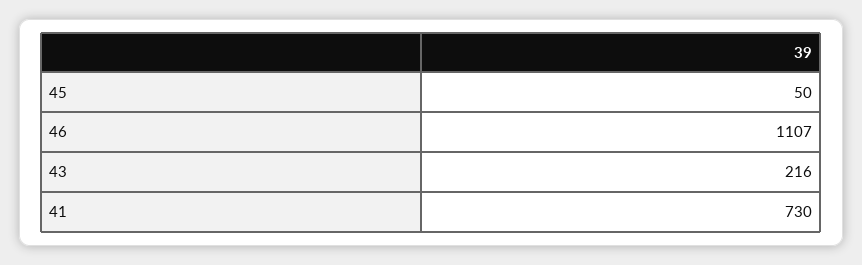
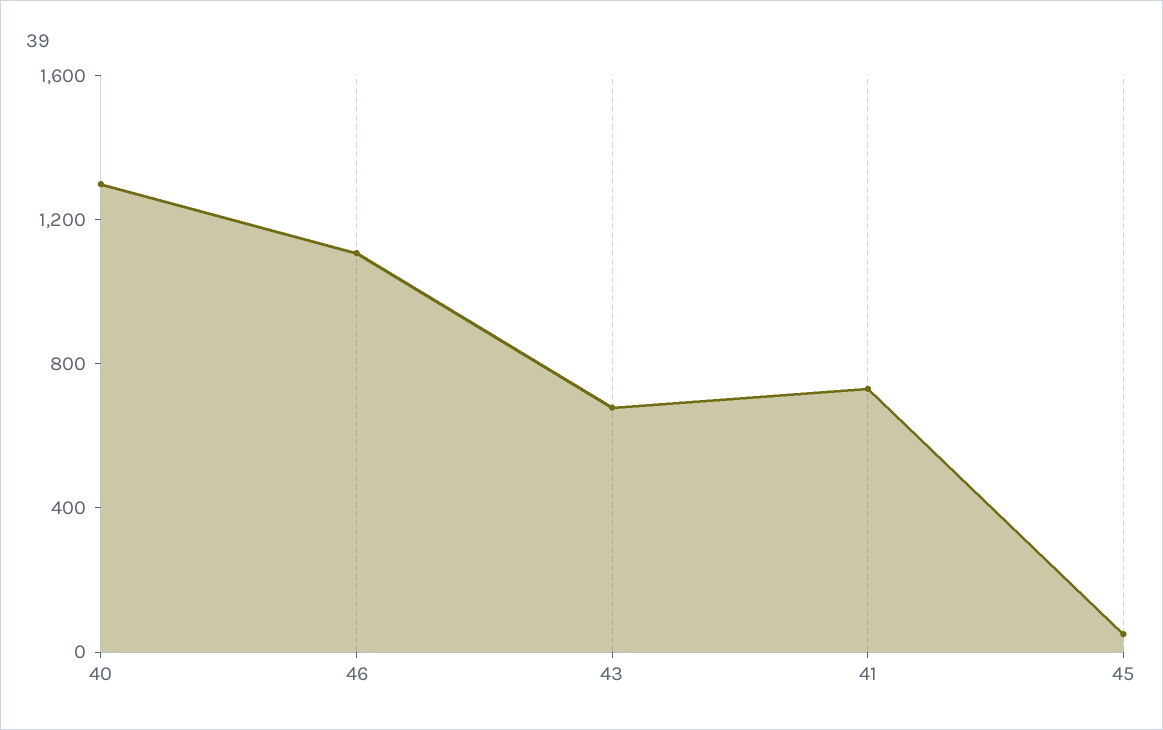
  {
    "45": 50,
    "46": 1107,
-   "43": 216,
+   "43": 700,
-   "41": 730
+   "41": 730,
+   "40": 1300
  }

